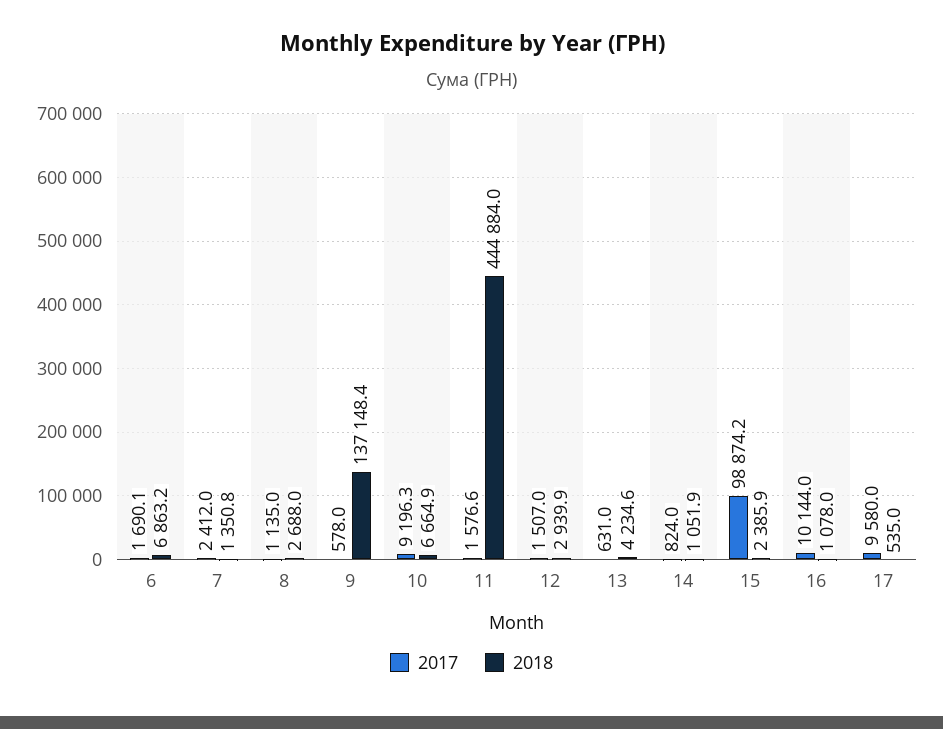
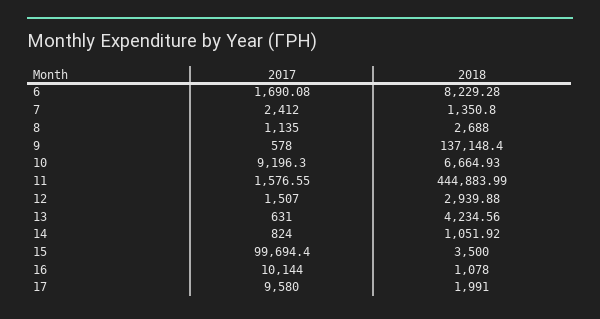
  {
    "2017": {
      "6": 1690.08,
      "7": 2412,
      "8": 1135,
      "9": 578,
      "10": 9196.3,
      "11": 1576.55,
      "12": 1507,
      "13": 631,
      "14": 824,
-     "15": 98874.2,
+     "15": 99694.4,
      "16": 10144,
      "17": 9580
    },
    "2018": {
-     "6": 6863.2,
+     "6": 8229.28,
      "7": 1350.8,
      "8": 2688,
      "9": 137148.4,
      "10": 6664.93,
      "11": 444883.99,
      "12": 2939.88,
      "13": 4234.56,
      "14": 1051.92,
-     "15": 2385.9,
+     "15": 3500,
      "16": 1078,
-     "17": 535
+     "17": 1991
    }
  }

